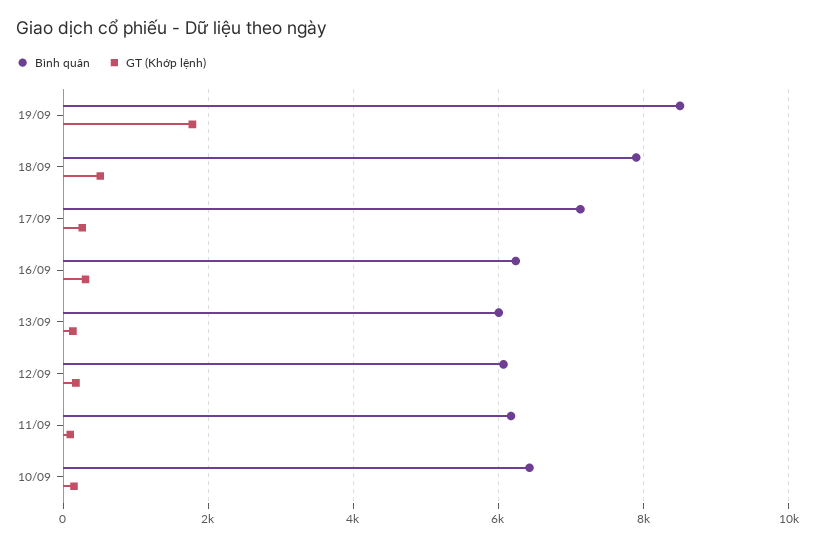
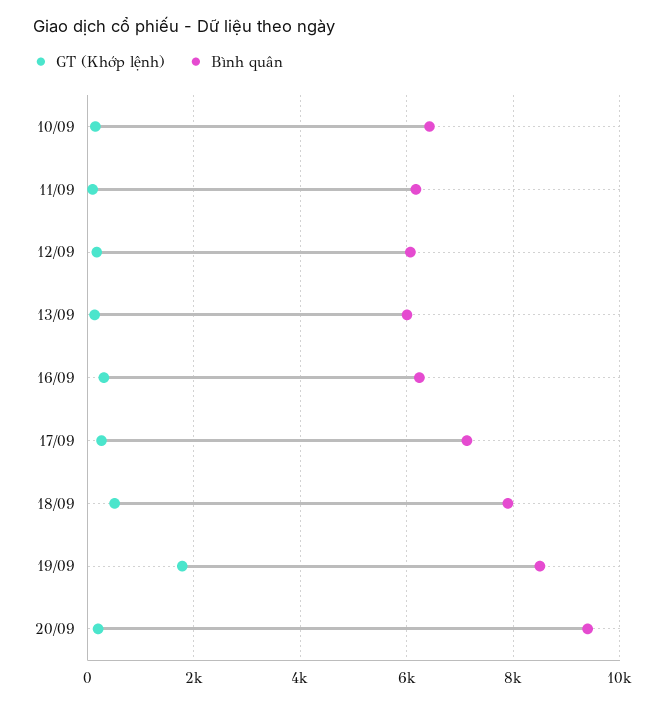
  {
    "Bình quân": {
      "19/09": 8600,
      "18/09": 8000,
      "17/09": 7200,
      "16/09": 6200,
      "13/09": 6000,
      "12/09": 6000,
      "11/09": 6200,
-     "10/09": 6400
+     "10/09": 6400,
+     "20/09": 9400
    },
    "GT (Khớp lệnh)": {
      "19/09": 1800,
      "18/09": 600,
      "17/09": 200,
      "16/09": 400,
      "13/09": 200,
      "12/09": 200,
      "11/09": 0,
-     "10/09": 200
+     "10/09": 200,
+     "20/09": 200
    }
  }

